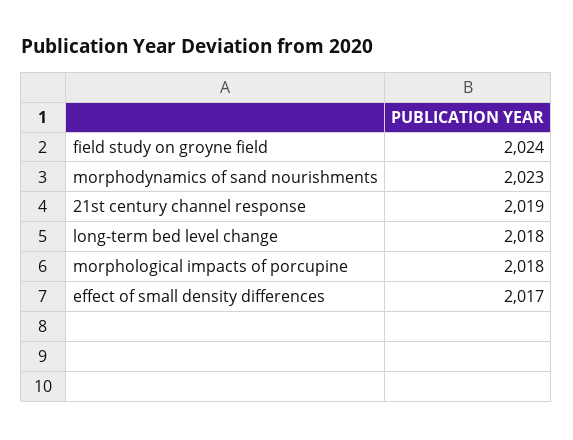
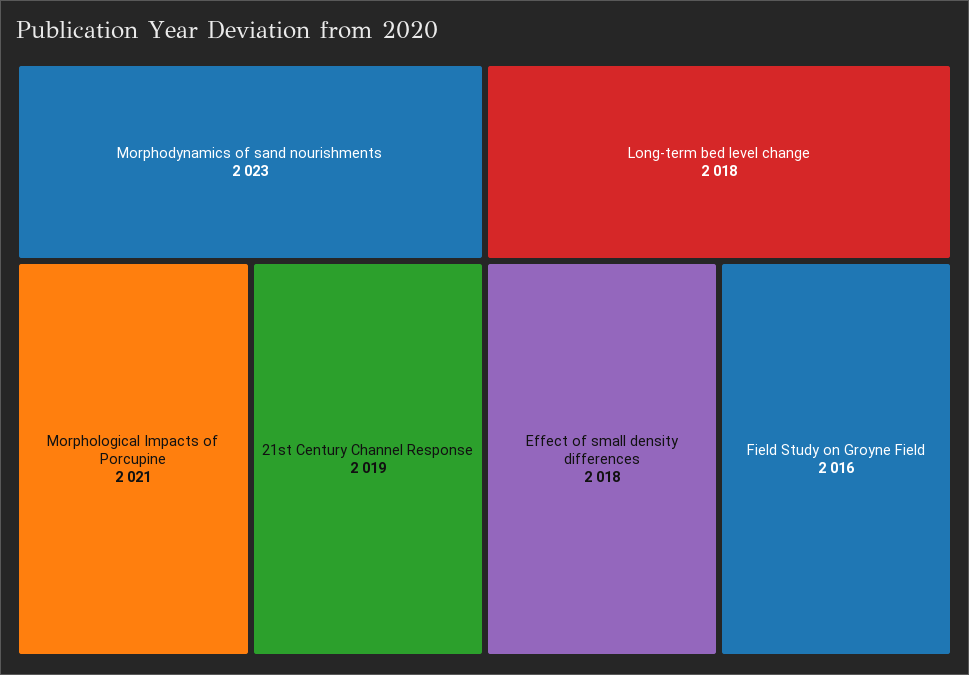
  {
-   "field study on groyne field": 2024,
+   "field study on groyne field": 2016,
    "morphodynamics of sand nourishments": 2023,
    "21st century channel response": 2019,
    "long-term bed level change": 2018,
-   "morphological impacts of porcupine": 2018,
+   "morphological impacts of porcupine": 2021,
-   "effect of small density differences": 2017
+   "effect of small density differences": 2018
  }

